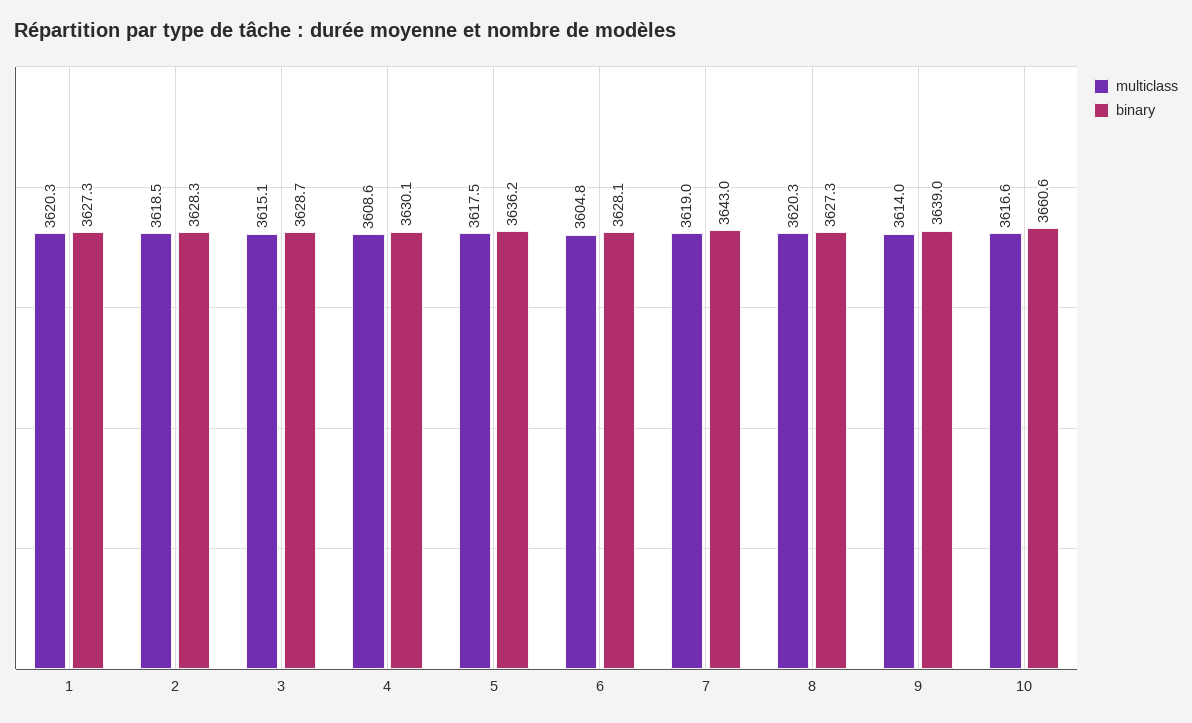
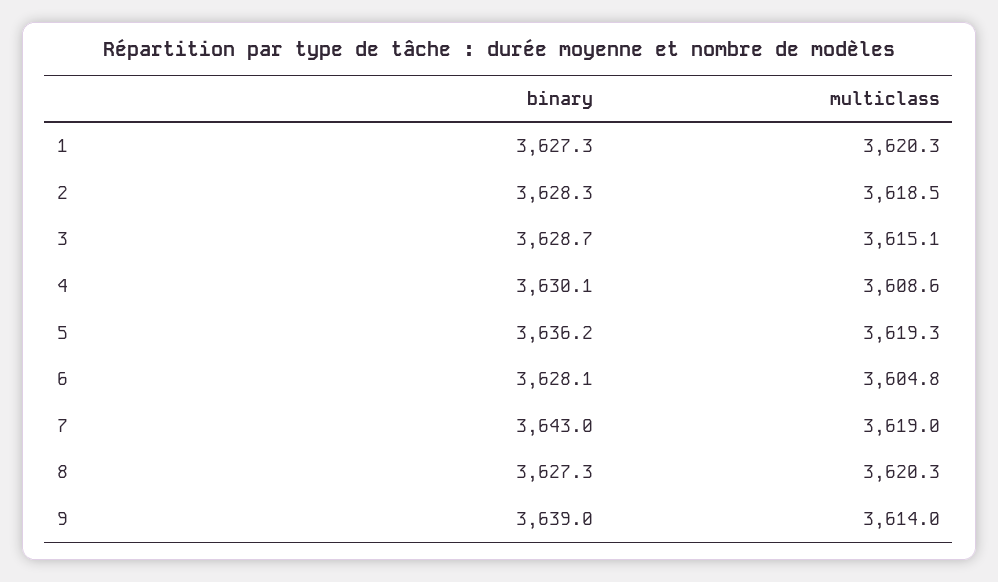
  {
    "multiclass": {
      "1": 3620.3,
      "2": 3618.5,
      "3": 3615.1,
      "4": 3608.6,
-     "5": 3617.5,
+     "5": 3619.3,
      "6": 3604.8,
      "7": 3619,
      "8": 3620.3,
-     "9": 3614,
+     "9": 3614
-     "10": 3616.6
    },
    "binary": {
      "1": 3627.3,
      "2": 3628.3,
      "3": 3628.7,
      "4": 3630.1,
      "5": 3636.2,
      "6": 3628.1,
      "7": 3643,
      "8": 3627.3,
-     "9": 3639,
+     "9": 3639
-     "10": 3660.6
    }
  }

